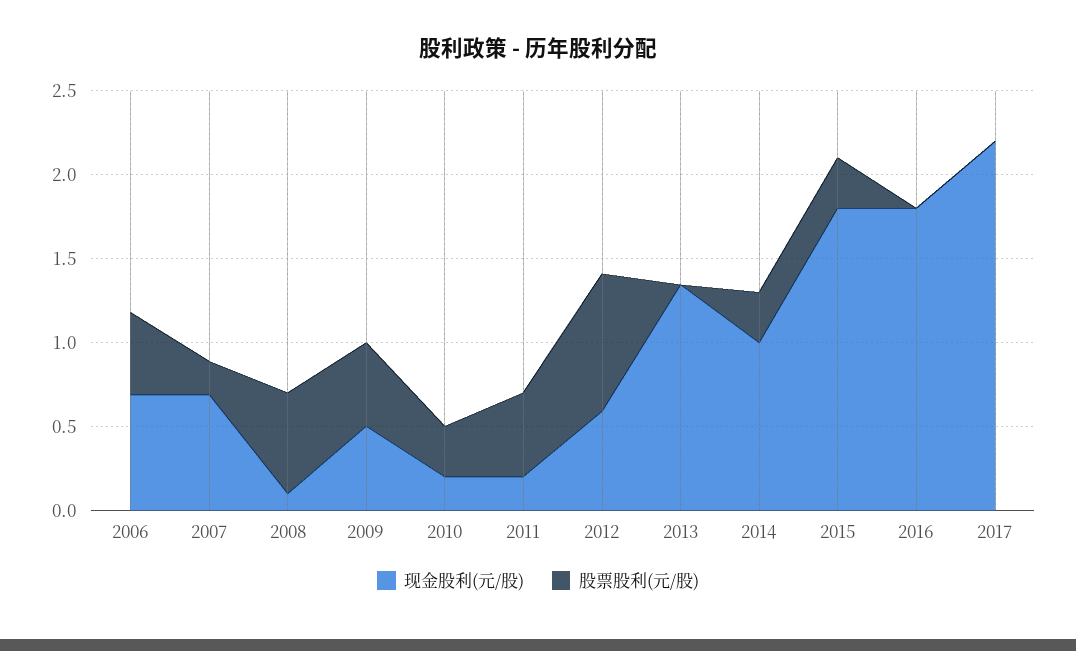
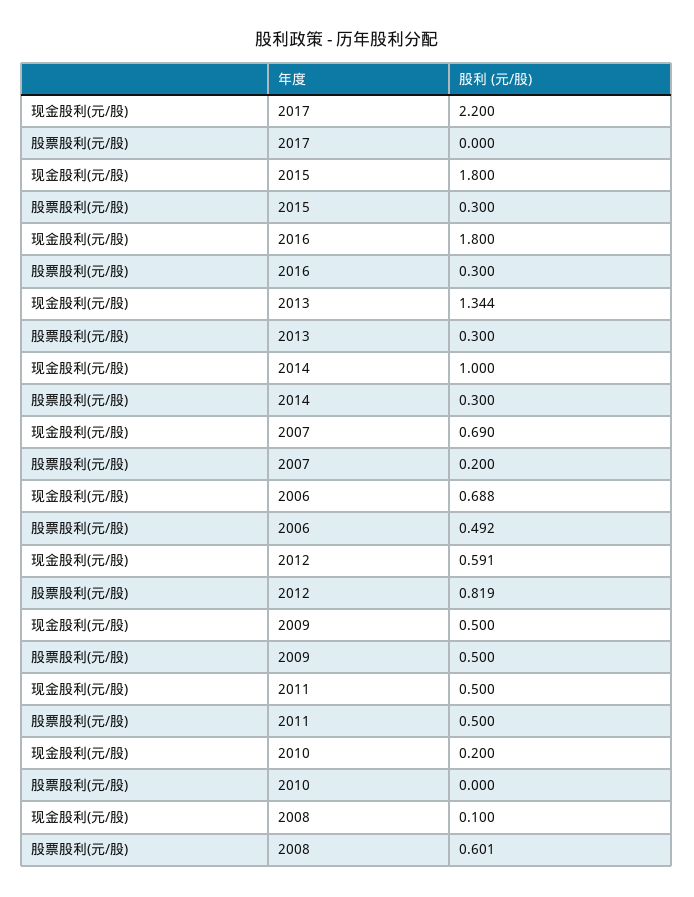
  {
    "现金股利(元/股)": {
      "2006": 0.688,
      "2007": 0.69,
      "2008": 0.1,
      "2009": 0.5,
      "2010": 0.2,
-     "2011": 0.2,
+     "2011": 0.5,
      "2012": 0.591,
      "2013": 1.344,
      "2014": 1,
      "2015": 1.8,
      "2016": 1.8,
      "2017": 2.2
    },
    "股票股利(元/股)": {
      "2006": 0.492,
      "2007": 0.2,
      "2008": 0.601,
      "2009": 0.5,
-     "2010": 0.3,
+     "2010": 0,
      "2011": 0.5,
      "2012": 0.819,
-     "2013": 0,
+     "2013": 0.3,
      "2014": 0.3,
      "2015": 0.3,
-     "2016": 0,
+     "2016": 0.3,
      "2017": 0
    }
  }

